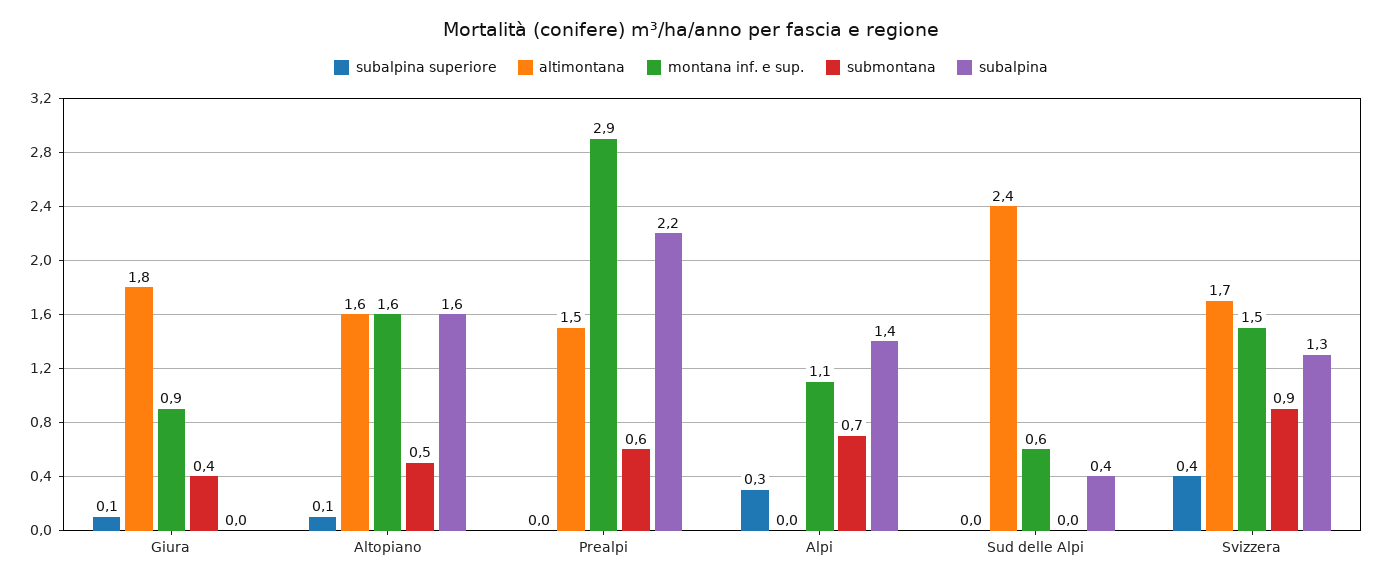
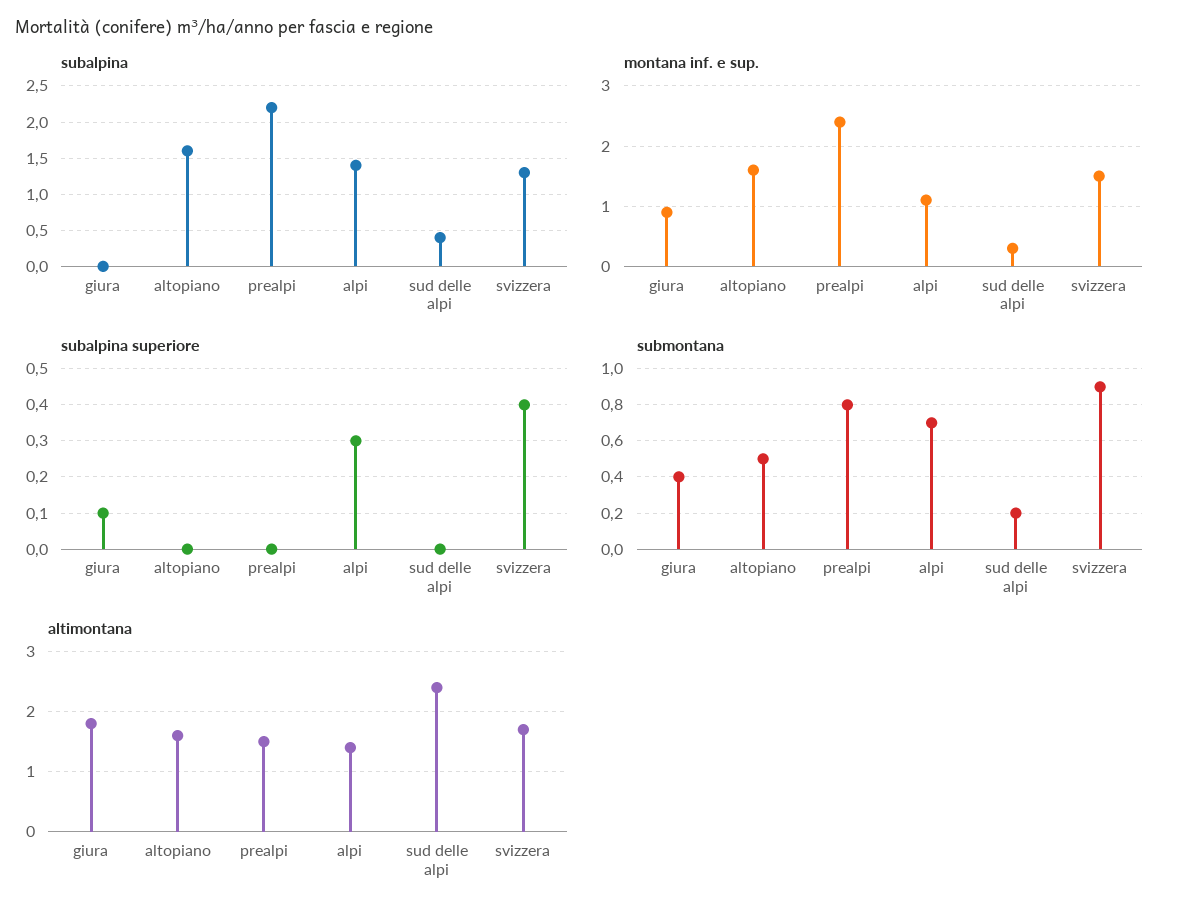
  {
    "subalpina superiore": {
      "Giura": 0.1,
-     "Altopiano": 0.1,
+     "Altopiano": 0,
      "Prealpi": 0,
      "Alpi": 0.3,
      "Sud delle Alpi": 0,
      "Svizzera": 0.4
    },
    "altimontana": {
      "Giura": 1.8,
      "Altopiano": 1.6,
      "Prealpi": 1.5,
-     "Alpi": 0,
+     "Alpi": 1.4,
      "Sud delle Alpi": 2.4,
      "Svizzera": 1.7
    },
    "montana inf. e sup.": {
      "Giura": 0.9,
      "Altopiano": 1.6,
-     "Prealpi": 2.9,
+     "Prealpi": 2.4,
      "Alpi": 1.1,
-     "Sud delle Alpi": 0.6,
+     "Sud delle Alpi": 0.3,
      "Svizzera": 1.5
    },
    "submontana": {
      "Giura": 0.4,
      "Altopiano": 0.5,
-     "Prealpi": 0.6,
+     "Prealpi": 0.8,
      "Alpi": 0.7,
-     "Sud delle Alpi": 0,
+     "Sud delle Alpi": 0.2,
      "Svizzera": 0.9
    },
    "subalpina": {
      "Giura": 0,
      "Altopiano": 1.6,
      "Prealpi": 2.2,
      "Alpi": 1.4,
      "Sud delle Alpi": 0.4,
      "Svizzera": 1.3
    }
  }

